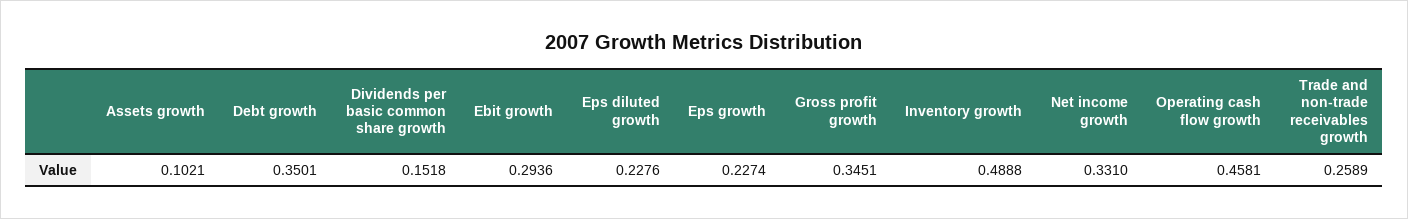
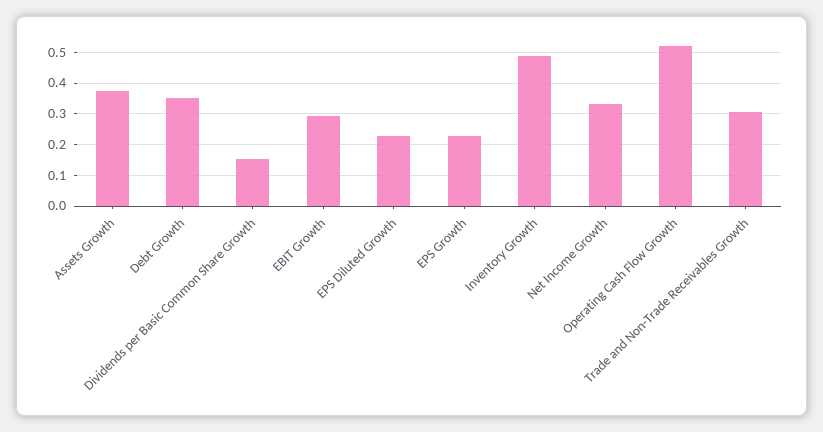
  {
-   "Assets growth": 0.1021,
+   "Assets growth": 0.38,
    "Debt growth": 0.3501,
    "Dividends per basic common share growth": 0.1518,
    "Ebit growth": 0.2936,
    "Eps diluted growth": 0.2276,
    "Eps growth": 0.2274,
-   "Gross profit growth": 0.3451,
    "Inventory growth": 0.4888,
    "Net income growth": 0.331,
-   "Operating cash flow growth": 0.4581,
+   "Operating cash flow growth": 0.52,
-   "Trade and non-trade receivables growth": 0.2589
+   "Trade and non-trade receivables growth": 0.3
  }

